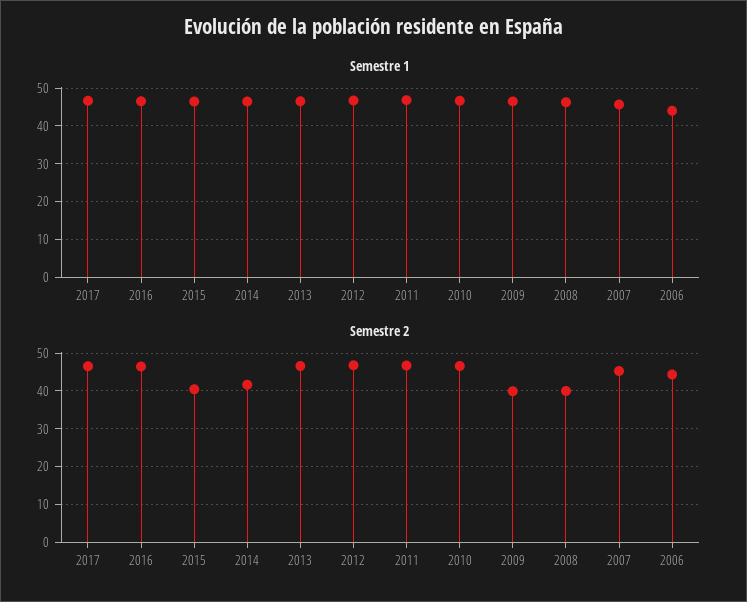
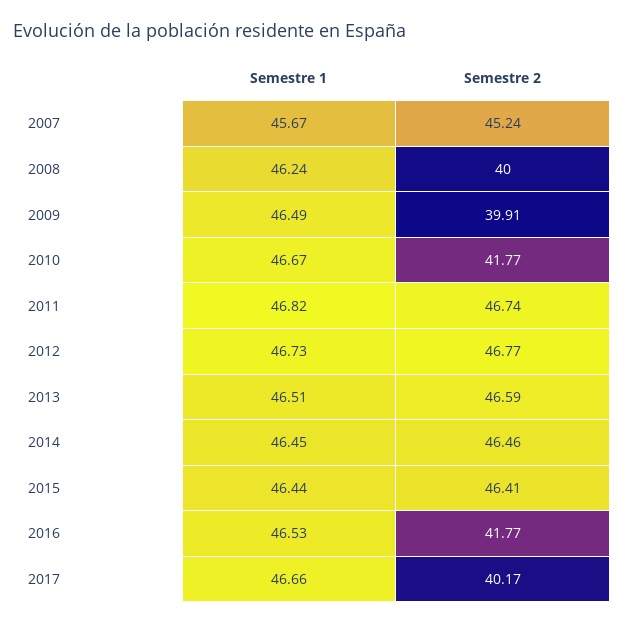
  {
    "Semestre 1": {
      "2017": 46.66,
      "2016": 46.53,
      "2015": 46.44,
      "2014": 46.45,
      "2013": 46.51,
      "2012": 46.73,
      "2011": 46.82,
      "2010": 46.67,
      "2009": 46.49,
      "2008": 46.24,
-     "2007": 45.67,
+     "2007": 45.67
-     "2006": 44
    },
    "Semestre 2": {
-     "2017": 46,
+     "2017": 40.17,
-     "2016": 46,
+     "2016": 41.77,
-     "2015": 40,
+     "2015": 46.41,
-     "2014": 42,
+     "2014": 46.46,
      "2013": 46.59,
      "2012": 46.77,
      "2011": 46.74,
-     "2010": 46,
+     "2010": 41.77,
      "2009": 39.91,
      "2008": 40,
-     "2007": 45.24,
+     "2007": 45.24
-     "2006": 44
    }
  }

